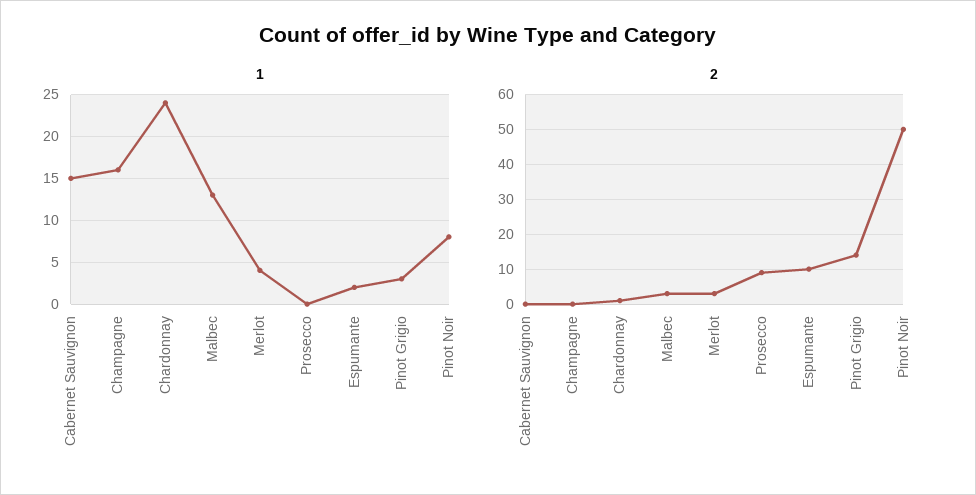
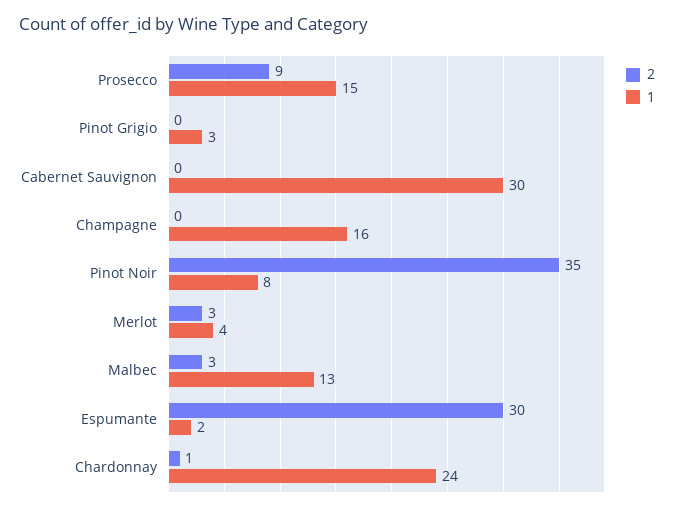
  {
    "1": {
-     "Cabernet Sauvignon": 15,
+     "Cabernet Sauvignon": 30,
      "Champagne": 16,
      "Chardonnay": 24,
      "Malbec": 13,
      "Merlot": 4,
-     "Prosecco": 0,
+     "Prosecco": 15,
      "Espumante": 2,
      "Pinot Grigio": 3,
      "Pinot Noir": 8
    },
    "2": {
      "Cabernet Sauvignon": 0,
      "Champagne": 0,
      "Chardonnay": 1,
      "Malbec": 3,
      "Merlot": 3,
      "Prosecco": 9,
-     "Espumante": 10,
+     "Espumante": 30,
-     "Pinot Grigio": 15,
+     "Pinot Grigio": 0,
-     "Pinot Noir": 50
+     "Pinot Noir": 35
    }
  }

